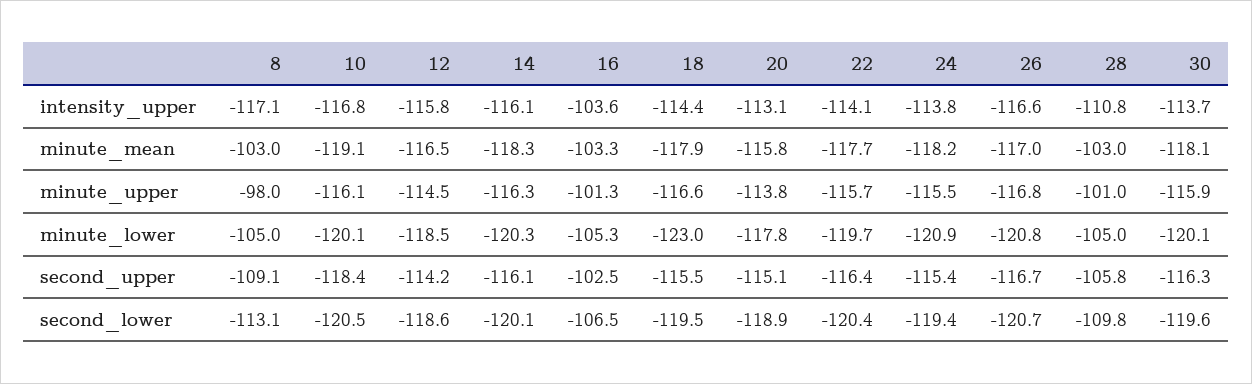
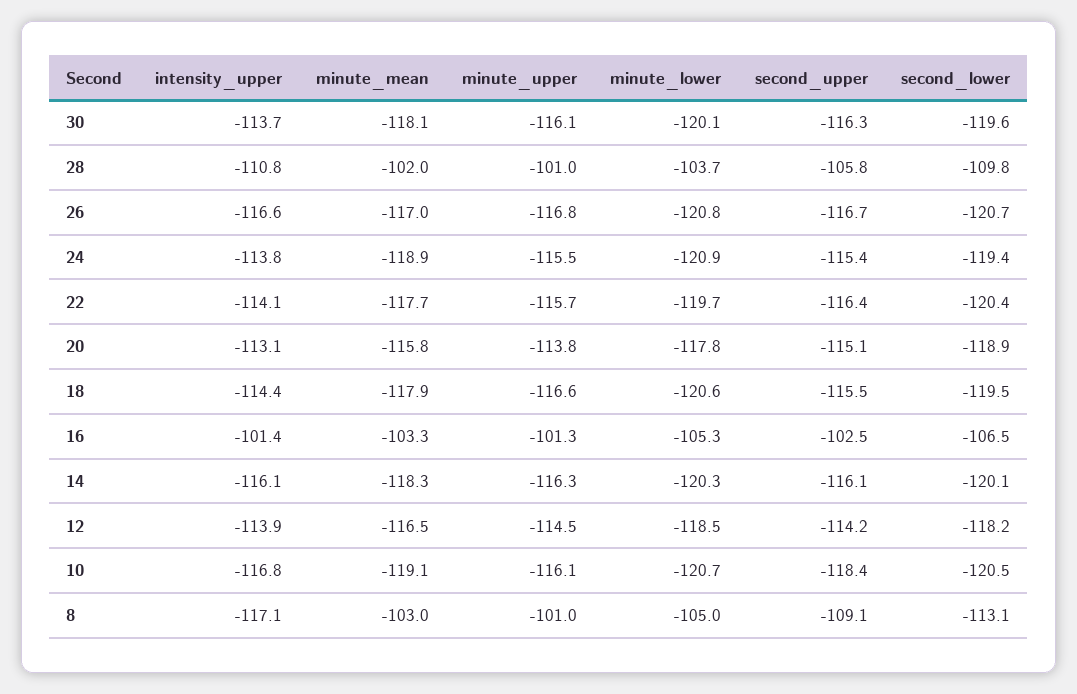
  {
    "8": {
      "intensity_upper": -117.1,
      "minute_mean": -103,
-     "minute_upper": -98,
+     "minute_upper": -101,
      "minute_lower": -105,
      "second_upper": -109.1,
      "second_lower": -113.1
    },
    "10": {
      "intensity_upper": -116.8,
      "minute_mean": -119.1,
      "minute_upper": -116.1,
-     "minute_lower": -120.1,
+     "minute_lower": -120.7,
      "second_upper": -118.4,
      "second_lower": -120.5
    },
    "12": {
-     "intensity_upper": -115.8,
+     "intensity_upper": -113.9,
      "minute_mean": -116.5,
      "minute_upper": -114.5,
      "minute_lower": -118.5,
      "second_upper": -114.2,
-     "second_lower": -118.6
+     "second_lower": -118.2
    },
    "14": {
      "intensity_upper": -116.1,
      "minute_mean": -118.3,
      "minute_upper": -116.3,
      "minute_lower": -120.3,
      "second_upper": -116.1,
      "second_lower": -120.1
    },
    "16": {
-     "intensity_upper": -103.6,
+     "intensity_upper": -101.4,
      "minute_mean": -103.3,
      "minute_upper": -101.3,
      "minute_lower": -105.3,
      "second_upper": -102.5,
      "second_lower": -106.5
    },
    "18": {
      "intensity_upper": -114.4,
      "minute_mean": -117.9,
      "minute_upper": -116.6,
-     "minute_lower": -123,
+     "minute_lower": -120.6,
      "second_upper": -115.5,
      "second_lower": -119.5
    },
    "20": {
      "intensity_upper": -113.1,
      "minute_mean": -115.8,
      "minute_upper": -113.8,
      "minute_lower": -117.8,
      "second_upper": -115.1,
      "second_lower": -118.9
    },
    "22": {
      "intensity_upper": -114.1,
      "minute_mean": -117.7,
      "minute_upper": -115.7,
      "minute_lower": -119.7,
      "second_upper": -116.4,
      "second_lower": -120.4
    },
    "24": {
      "intensity_upper": -113.8,
-     "minute_mean": -118.2,
+     "minute_mean": -118.9,
      "minute_upper": -115.5,
      "minute_lower": -120.9,
      "second_upper": -115.4,
      "second_lower": -119.4
    },
    "26": {
      "intensity_upper": -116.6,
      "minute_mean": -117,
      "minute_upper": -116.8,
      "minute_lower": -120.8,
      "second_upper": -116.7,
      "second_lower": -120.7
    },
    "28": {
      "intensity_upper": -110.8,
-     "minute_mean": -103,
+     "minute_mean": -102,
      "minute_upper": -101,
-     "minute_lower": -105,
+     "minute_lower": -103.7,
      "second_upper": -105.8,
      "second_lower": -109.8
    },
    "30": {
      "intensity_upper": -113.7,
      "minute_mean": -118.1,
-     "minute_upper": -115.9,
+     "minute_upper": -116.1,
      "minute_lower": -120.1,
      "second_upper": -116.3,
      "second_lower": -119.6
    }
  }

